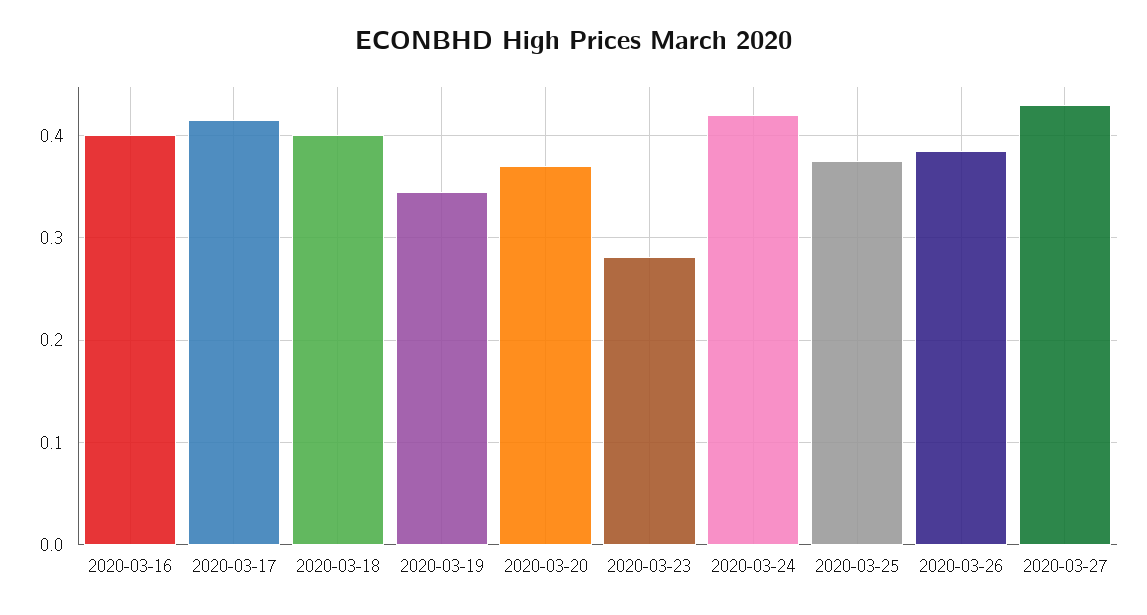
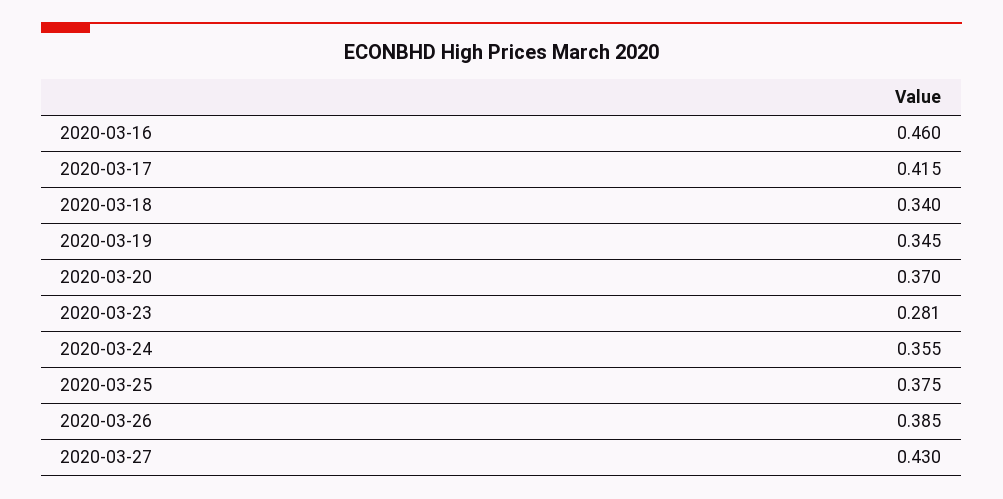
  {
-   "2020-03-16": 0.4,
+   "2020-03-16": 0.46,
    "2020-03-17": 0.415,
-   "2020-03-18": 0.4,
+   "2020-03-18": 0.34,
    "2020-03-19": 0.345,
    "2020-03-20": 0.37,
    "2020-03-23": 0.281,
-   "2020-03-24": 0.42,
+   "2020-03-24": 0.355,
    "2020-03-25": 0.375,
    "2020-03-26": 0.385,
    "2020-03-27": 0.43
  }

